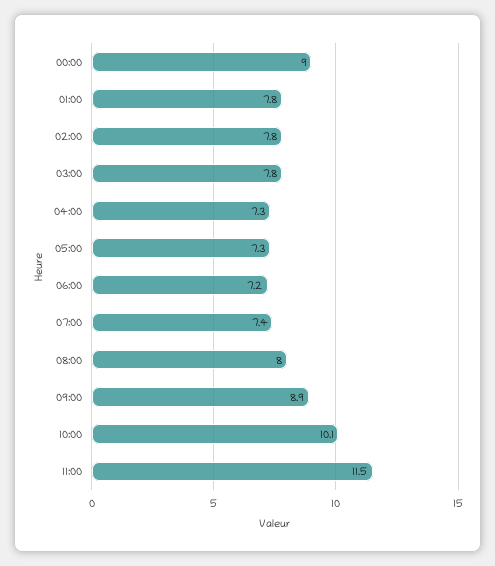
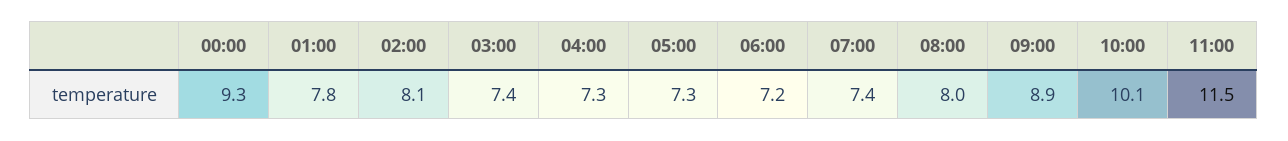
  {
-   "00:00": 9,
+   "00:00": 9.3,
    "01:00": 7.8,
-   "02:00": 7.8,
+   "02:00": 8.1,
-   "03:00": 7.8,
+   "03:00": 7.4,
    "04:00": 7.3,
    "05:00": 7.3,
    "06:00": 7.2,
    "07:00": 7.4,
    "08:00": 8,
    "09:00": 8.9,
    "10:00": 10.1,
    "11:00": 11.5
  }

